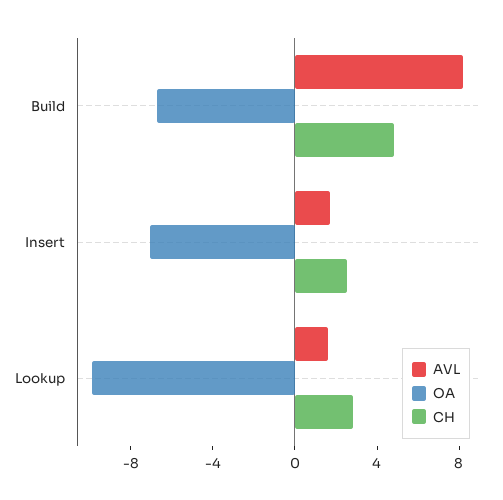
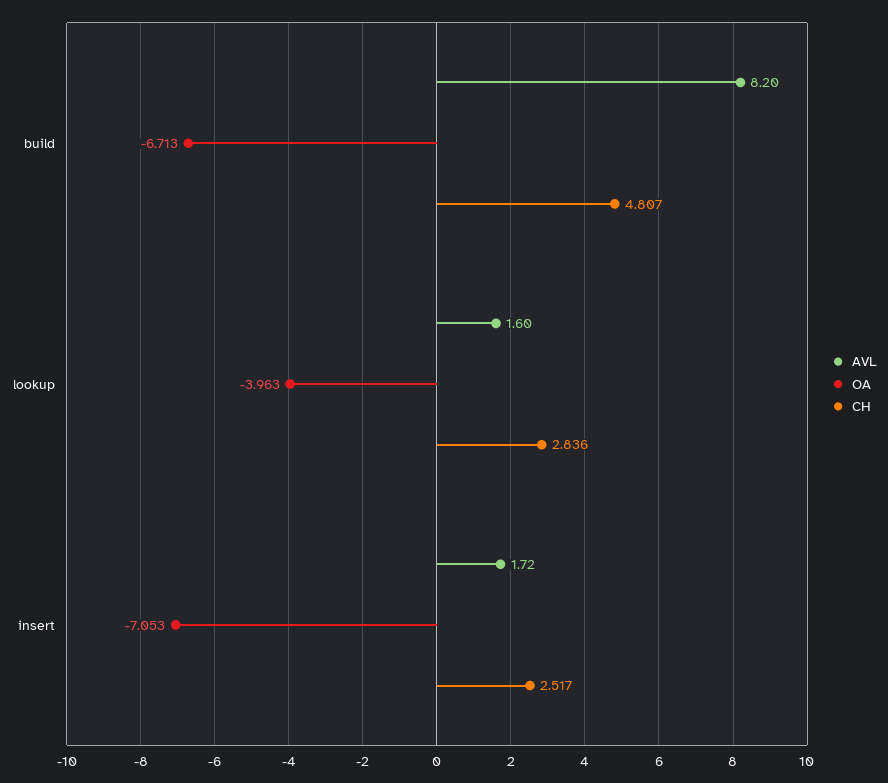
  {
    "AVL": {
      "Build": 8.2,
      "Insert": 1.72,
      "Lookup": 1.6
    },
    "OA": {
      "Build": -6.713,
      "Insert": -7.053,
-     "Lookup": -10
+     "Lookup": -3.963
    },
    "CH": {
      "Build": 4.807,
      "Insert": 2.517,
      "Lookup": 2.836
    }
  }

